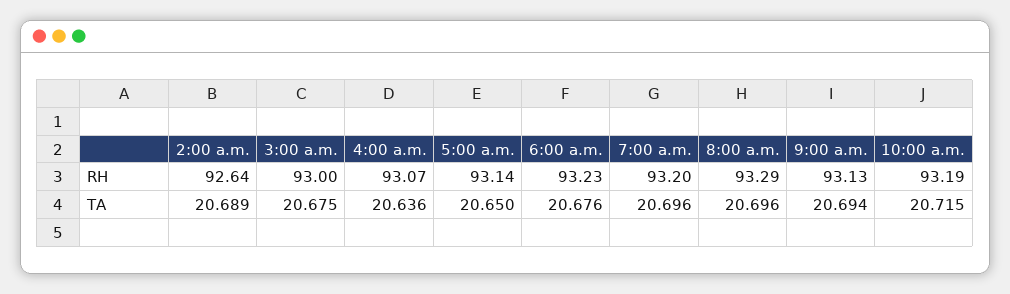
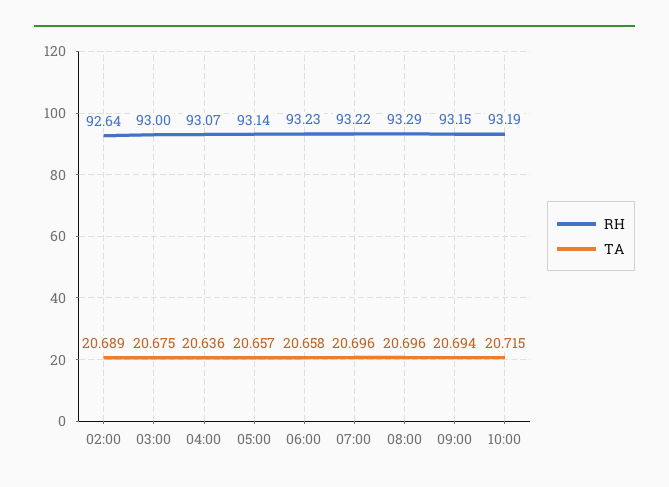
  {
    "RH": {
      "2:00 a.m.": 92.64,
      "3:00 a.m.": 93,
      "4:00 a.m.": 93.07,
      "5:00 a.m.": 93.14,
      "6:00 a.m.": 93.23,
-     "7:00 a.m.": 93.2,
+     "7:00 a.m.": 93.22,
      "8:00 a.m.": 93.29,
-     "9:00 a.m.": 93.13,
+     "9:00 a.m.": 93.15,
      "10:00 a.m.": 93.19
    },
    "TA": {
      "2:00 a.m.": 20.689,
      "3:00 a.m.": 20.675,
      "4:00 a.m.": 20.636,
-     "5:00 a.m.": 20.65,
+     "5:00 a.m.": 20.657,
-     "6:00 a.m.": 20.676,
+     "6:00 a.m.": 20.658,
      "7:00 a.m.": 20.696,
      "8:00 a.m.": 20.696,
      "9:00 a.m.": 20.694,
      "10:00 a.m.": 20.715
    }
  }

